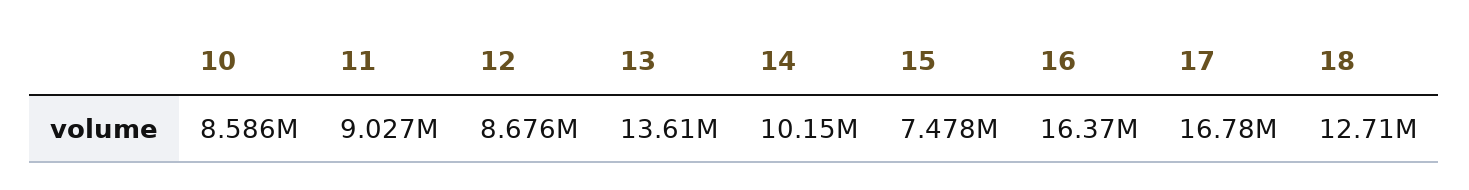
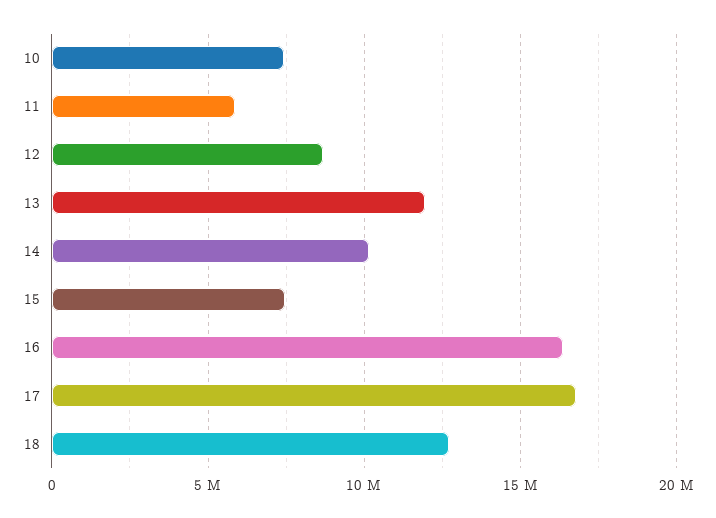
  {
-   "10": 8586000,
+   "10": 7500000,
-   "11": 9027000,
+   "11": 6000000,
    "12": 8676000,
-   "13": 13610000,
+   "13": 12000000,
    "14": 10150000,
    "15": 7478000,
    "16": 16370000,
    "17": 16780000,
    "18": 12710000
  }

